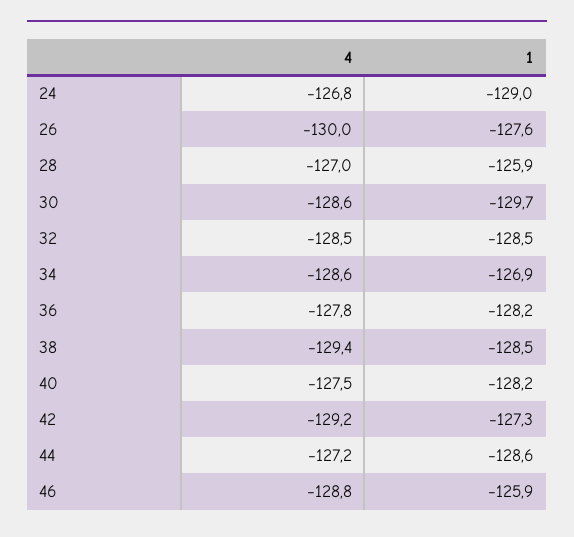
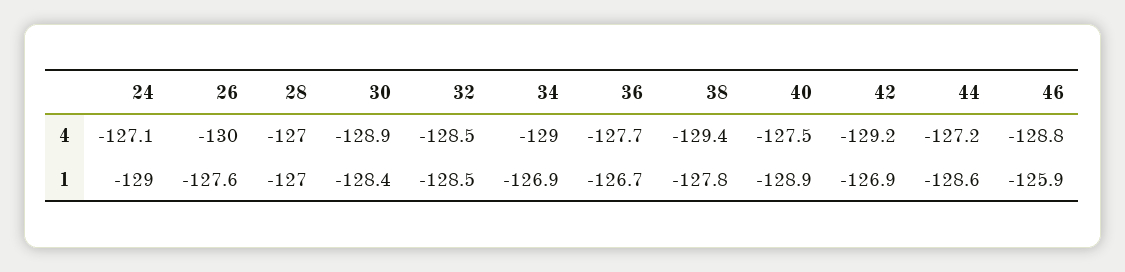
  {
    "4": {
-     "24": -126.8,
+     "24": -127.1,
      "26": -130,
      "28": -127,
-     "30": -128.6,
+     "30": -128.9,
      "32": -128.5,
-     "34": -128.6,
+     "34": -129,
-     "36": -127.8,
+     "36": -127.7,
      "38": -129.4,
      "40": -127.5,
      "42": -129.2,
      "44": -127.2,
      "46": -128.8
    },
    "1": {
      "24": -129,
      "26": -127.6,
-     "28": -125.9,
+     "28": -127,
-     "30": -129.7,
+     "30": -128.4,
      "32": -128.5,
      "34": -126.9,
-     "36": -128.2,
+     "36": -126.7,
-     "38": -128.5,
+     "38": -127.8,
-     "40": -128.2,
+     "40": -128.9,
-     "42": -127.3,
+     "42": -126.9,
      "44": -128.6,
      "46": -125.9
    }
  }

